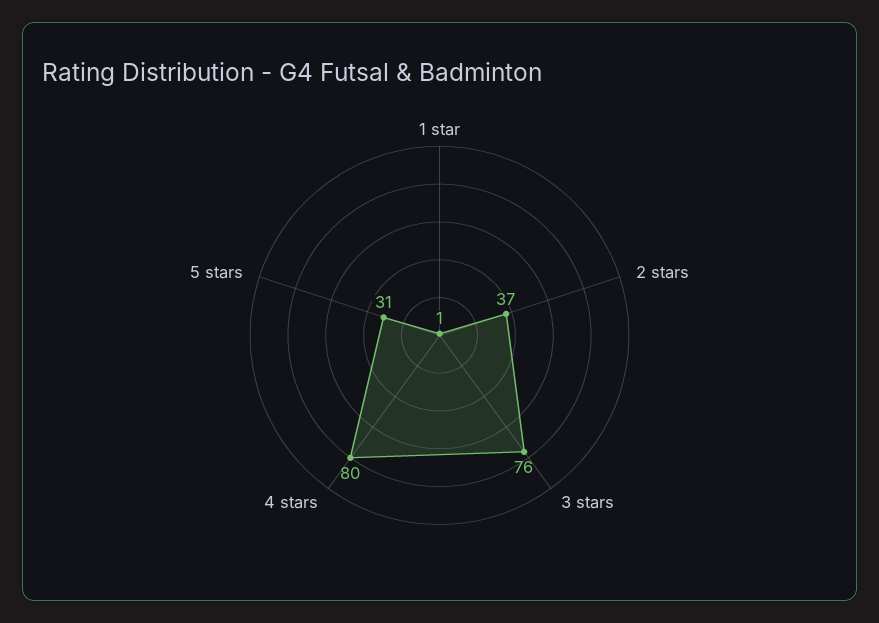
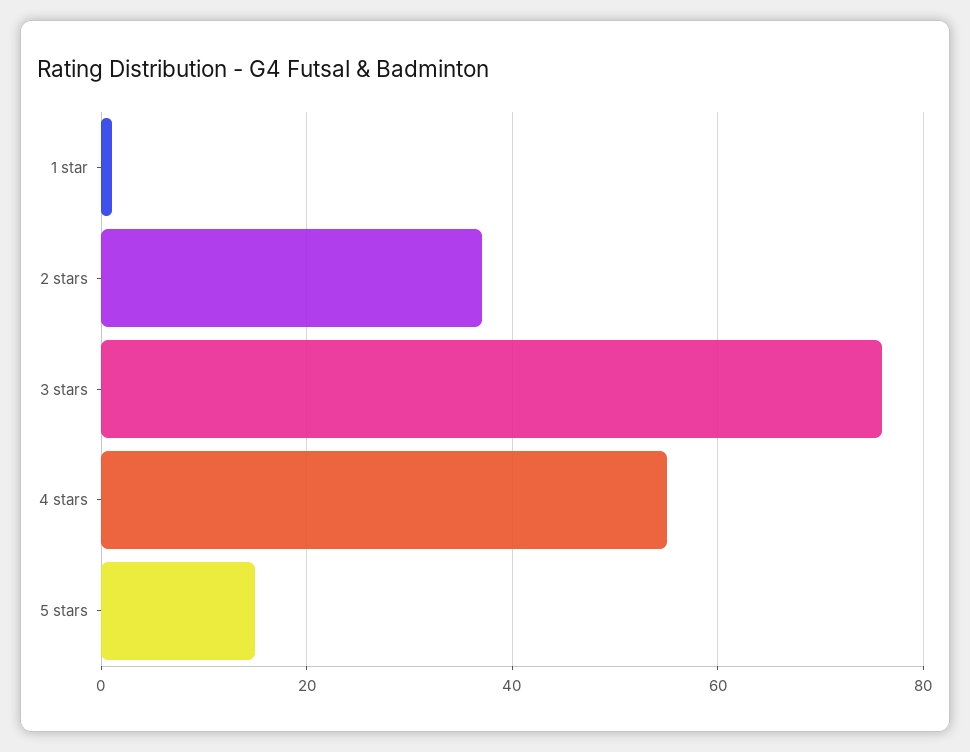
  {
    "1 star": 1,
    "2 stars": 37,
    "3 stars": 76,
-   "4 stars": 80,
+   "4 stars": 55,
-   "5 stars": 31
+   "5 stars": 15
  }

